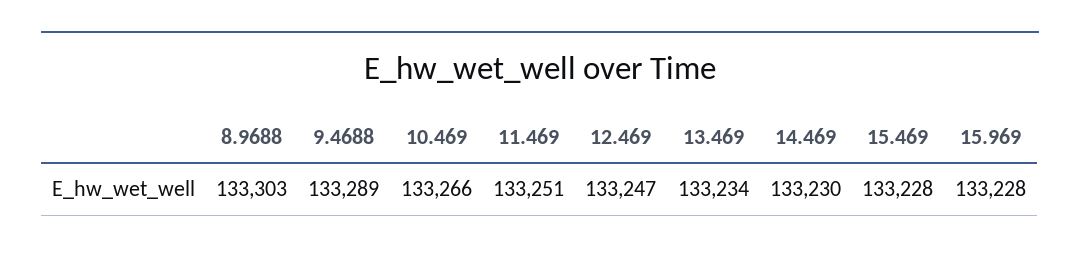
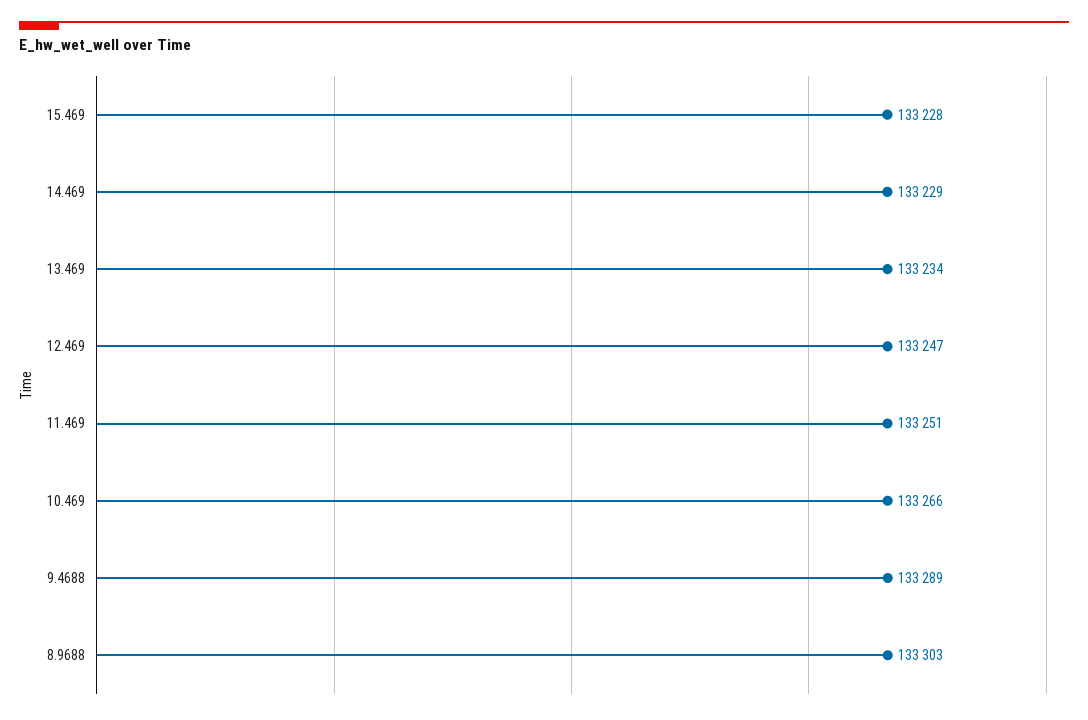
  {
    "8.9688": 133303,
    "9.4688": 133289,
    "10.469": 133266,
    "11.469": 133251,
    "12.469": 133247,
    "13.469": 133234,
-   "14.469": 133230,
+   "14.469": 133229,
-   "15.469": 133228,
+   "15.469": 133228
-   "15.969": 133228
  }

